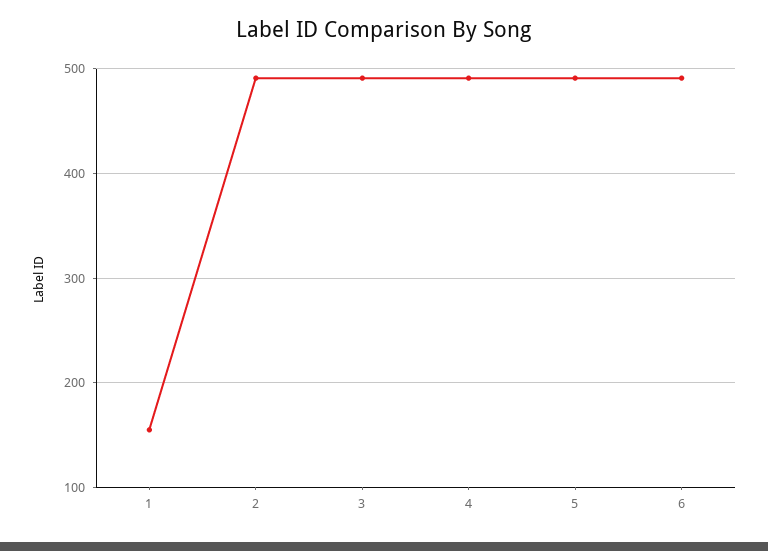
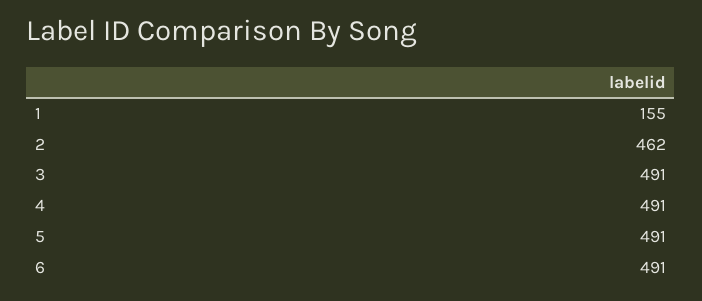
  {
    "1": 155,
-   "2": 490,
+   "2": 462,
    "3": 491,
    "4": 491,
    "5": 491,
    "6": 491
  }

